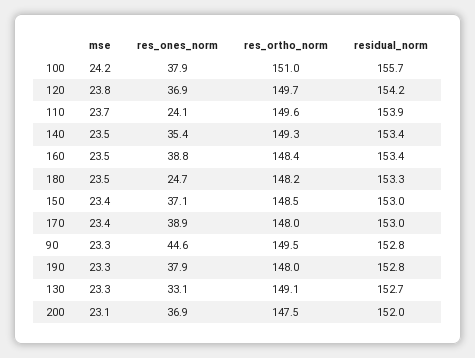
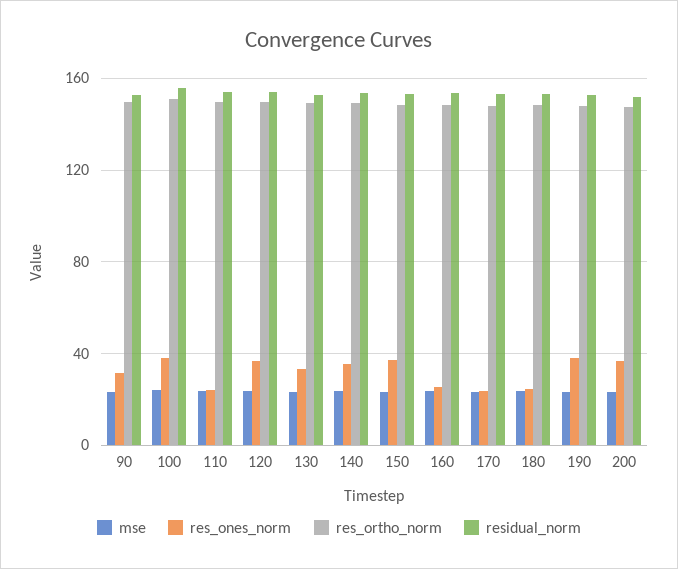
  {
    "mse": {
      "100": 24.2,
      "120": 23.8,
      "110": 23.7,
      "140": 23.5,
      "160": 23.5,
      "180": 23.5,
      "150": 23.4,
      "170": 23.4,
      "90": 23.3,
      "190": 23.3,
      "130": 23.3,
      "200": 23.1
    },
    "res_ones_norm": {
      "100": 37.9,
      "120": 36.9,
      "110": 24.1,
      "140": 35.4,
-     "160": 38.8,
+     "160": 25,
      "180": 24.7,
      "150": 37.1,
-     "170": 38.9,
+     "170": 25,
-     "90": 44.6,
+     "90": 30,
      "190": 37.9,
      "130": 33.1,
      "200": 36.9
    },
    "res_ortho_norm": {
      "100": 151,
      "120": 149.7,
      "110": 149.6,
      "140": 149.3,
      "160": 148.4,
      "180": 148.2,
      "150": 148.5,
      "170": 148,
      "90": 149.5,
      "190": 148,
      "130": 149.1,
      "200": 147.5
    },
    "residual_norm": {
      "100": 155.7,
      "120": 154.2,
      "110": 153.9,
      "140": 153.4,
      "160": 153.4,
      "180": 153.3,
      "150": 153,
      "170": 153,
      "90": 152.8,
      "190": 152.8,
      "130": 152.7,
      "200": 152
    }
  }

